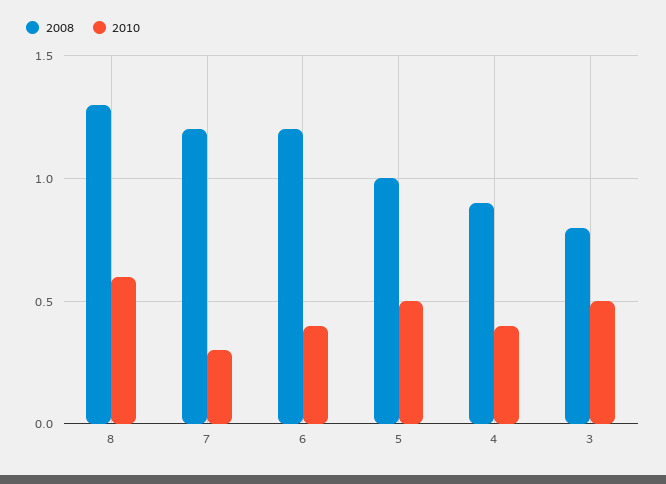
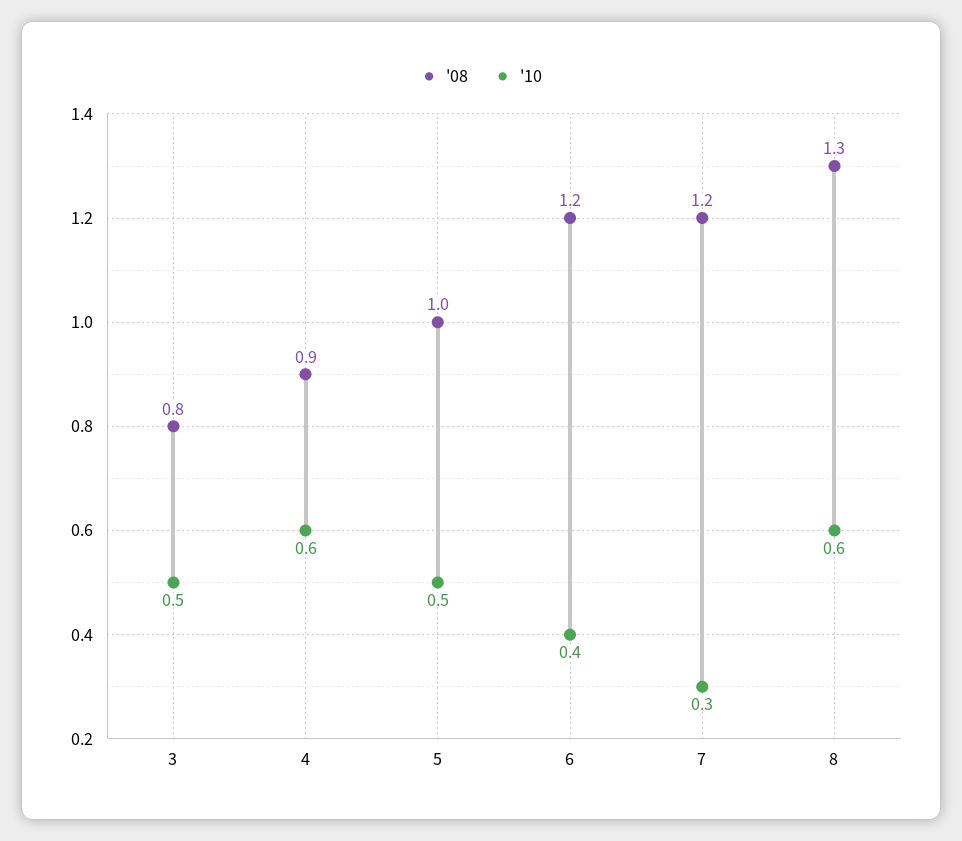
  {
    "2008": {
      "8": 1.3,
      "7": 1.2,
      "6": 1.2,
      "5": 1,
      "4": 0.9,
      "3": 0.8
    },
    "2010": {
      "8": 0.6,
      "7": 0.3,
      "6": 0.4,
      "5": 0.5,
-     "4": 0.4,
+     "4": 0.6,
      "3": 0.5
    }
  }

